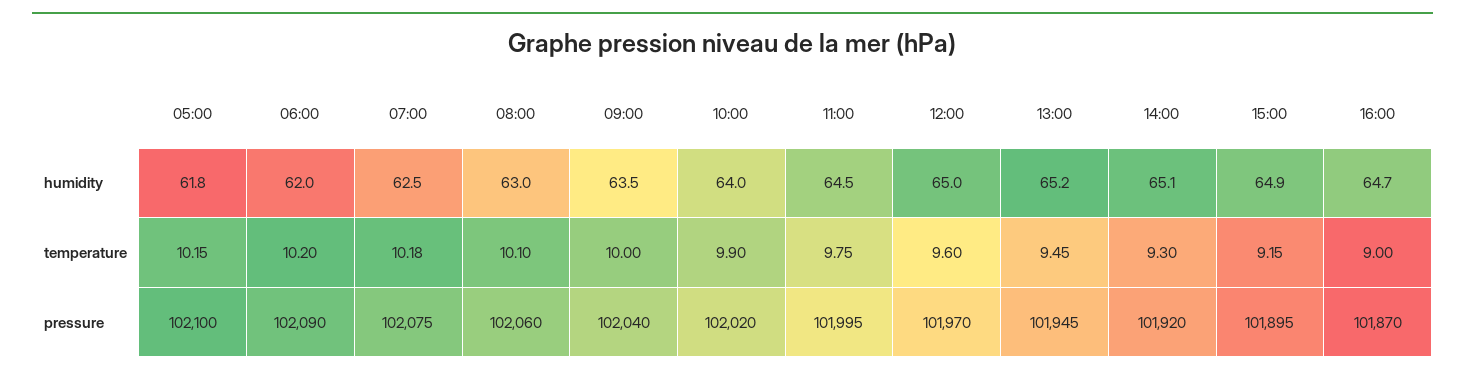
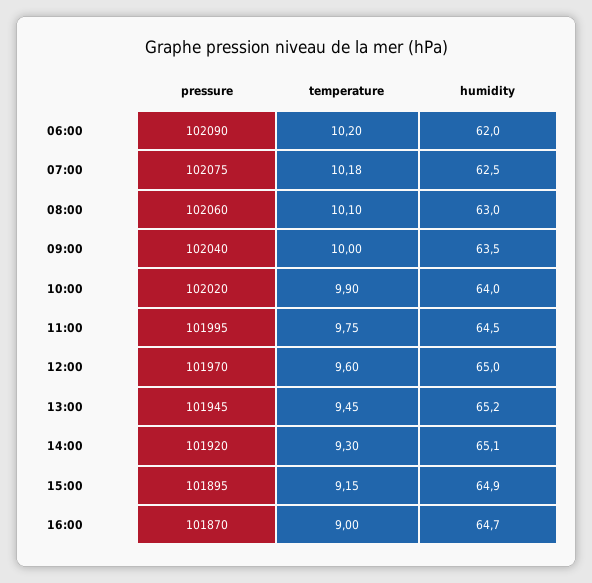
  {
-   "05:00": {
-     "humidity": 61.8,
-     "temperature": 10.15,
-     "pressure": 102100
-   },
    "06:00": {
      "humidity": 62,
      "temperature": 10.2,
      "pressure": 102090
    },
    "07:00": {
      "humidity": 62.5,
      "temperature": 10.18,
      "pressure": 102075
    },
    "08:00": {
      "humidity": 63,
      "temperature": 10.1,
      "pressure": 102060
    },
    "09:00": {
      "humidity": 63.5,
      "temperature": 10,
      "pressure": 102040
    },
    "10:00": {
      "humidity": 64,
      "temperature": 9.9,
      "pressure": 102020
    },
    "11:00": {
      "humidity": 64.5,
      "temperature": 9.75,
      "pressure": 101995
    },
    "12:00": {
      "humidity": 65,
      "temperature": 9.6,
      "pressure": 101970
    },
    "13:00": {
      "humidity": 65.2,
      "temperature": 9.45,
      "pressure": 101945
    },
    "14:00": {
      "humidity": 65.1,
      "temperature": 9.3,
      "pressure": 101920
    },
    "15:00": {
      "humidity": 64.9,
      "temperature": 9.15,
      "pressure": 101895
    },
    "16:00": {
      "humidity": 64.7,
      "temperature": 9,
      "pressure": 101870
    }
  }

